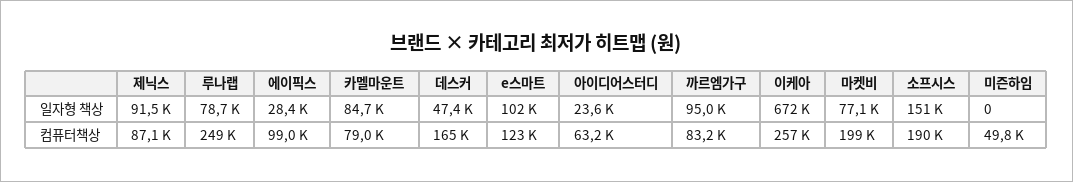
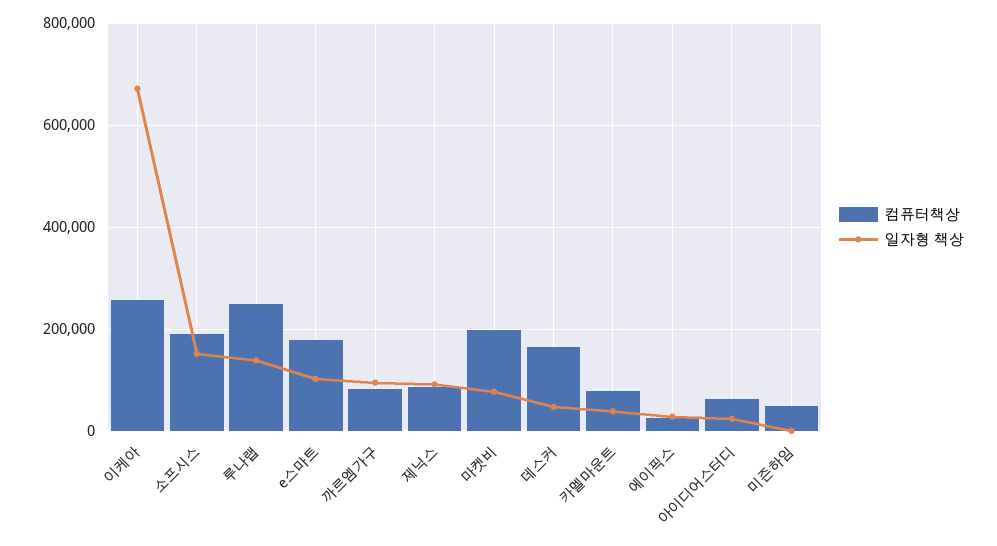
  {
    "일자형 책상": {
      "제닉스": 91500,
-     "루나랩": 78700,
+     "루나랩": 140000,
      "에이픽스": 28400,
-     "카멜마운트": 84700,
+     "카멜마운트": 40000,
      "데스커": 47400,
      "e스마트": 102000,
      "아이디어스터디": 23600,
      "까르엠가구": 95000,
      "이케아": 672000,
      "마켓비": 77100,
      "소프시스": 151000,
      "미즌하임": 0
    },
    "컴퓨터책상": {
      "제닉스": 87100,
      "루나랩": 249000,
-     "에이픽스": 99000,
+     "에이픽스": 20000,
      "카멜마운트": 79000,
      "데스커": 165000,
-     "e스마트": 123000,
+     "e스마트": 180000,
      "아이디어스터디": 63200,
      "까르엠가구": 83200,
      "이케아": 257000,
      "마켓비": 199000,
      "소프시스": 190000,
      "미즌하임": 49800
    }
  }

